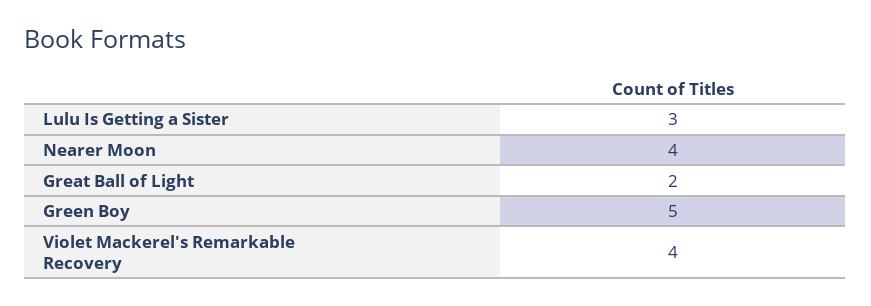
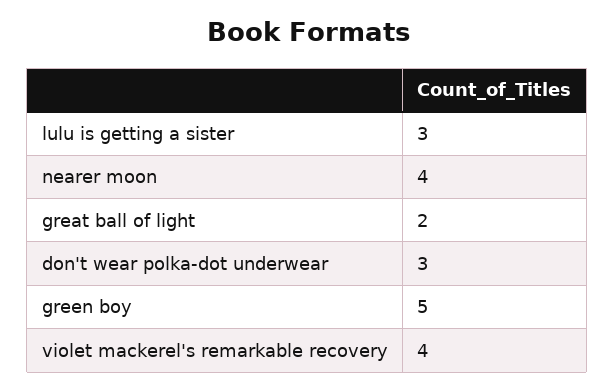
  {
    "Lulu Is Getting a Sister": 3,
    "Nearer Moon": 4,
    "Great Ball of Light": 2,
    "Green Boy": 5,
-   "Violet Mackerel's Remarkable Recovery": 4
+   "Violet Mackerel's Remarkable Recovery": 4,
+   "don't wear polka-dot underwear": 3
  }

